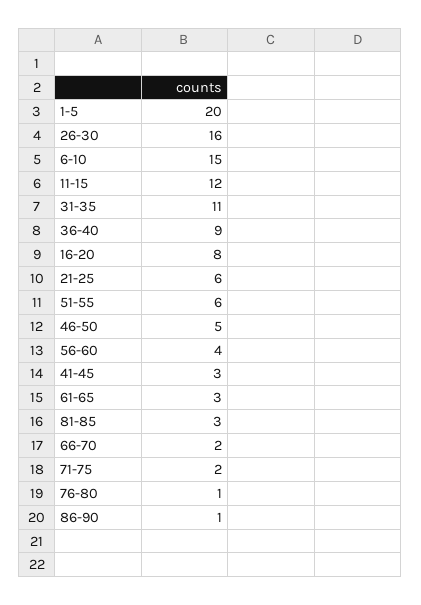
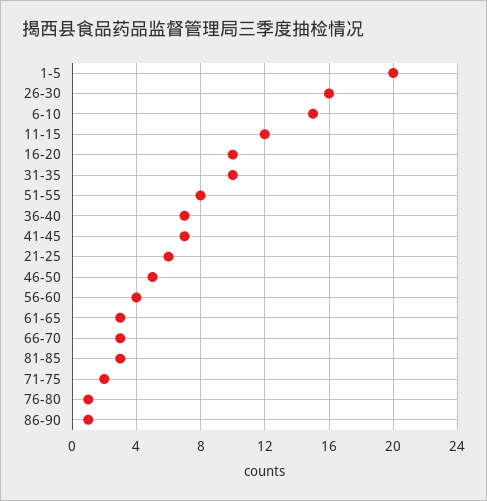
  {
    "1-5": 20,
    "26-30": 16,
    "6-10": 15,
    "11-15": 12,
-   "31-35": 11,
+   "31-35": 10,
-   "36-40": 9,
+   "36-40": 7,
-   "16-20": 8,
+   "16-20": 10,
    "21-25": 6,
-   "51-55": 6,
+   "51-55": 8,
    "46-50": 5,
    "56-60": 4,
-   "41-45": 3,
+   "41-45": 7,
    "61-65": 3,
    "81-85": 3,
-   "66-70": 2,
+   "66-70": 3,
    "71-75": 2,
    "76-80": 1,
    "86-90": 1
  }

